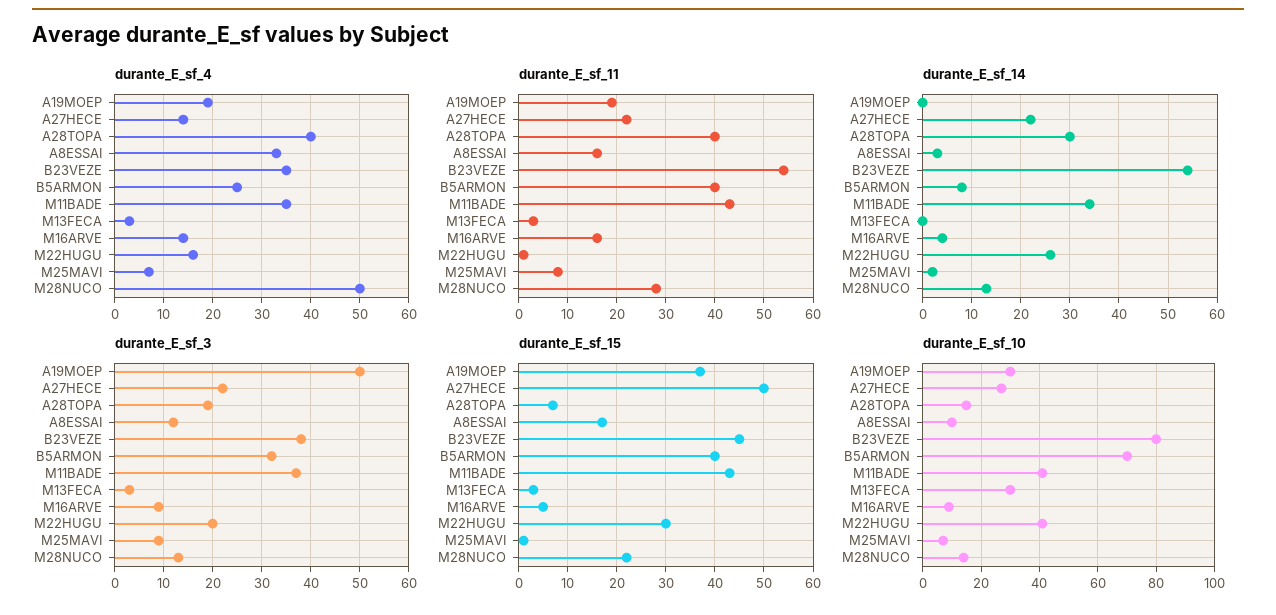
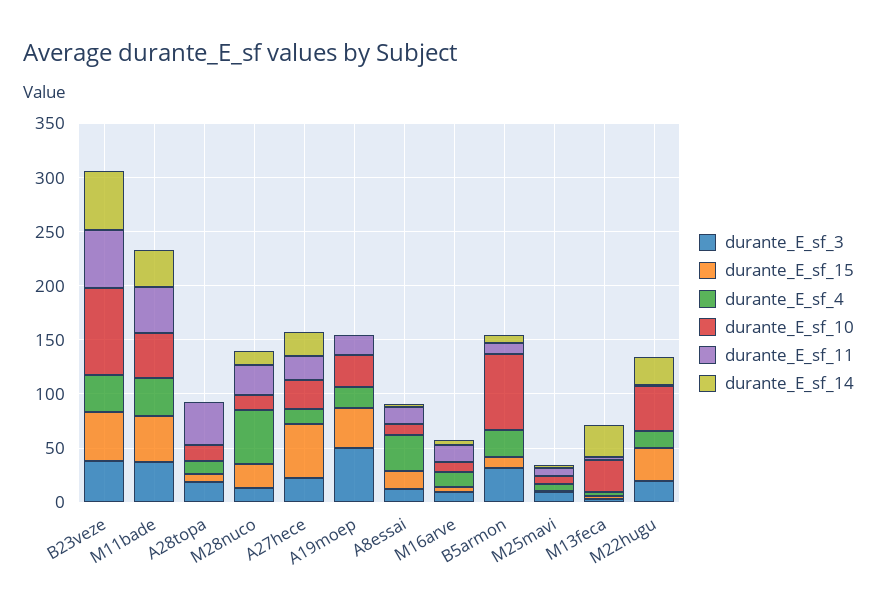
  {
    "durante_E_sf_4": {
      "A19MOEP": 20,
      "A27HECE": 15,
-     "A28TOPA": 40,
+     "A28TOPA": 10,
      "A8ESSAI": 35,
      "B23VEZE": 35,
      "B5ARMON": 25,
      "M11BADE": 35,
      "M13FECA": 5,
      "M16ARVE": 15,
      "M22HUGU": 15,
      "M25MAVI": 5,
      "M28NUCO": 50
    },
    "durante_E_sf_11": {
      "A19MOEP": 20,
      "A27HECE": 20,
      "A28TOPA": 40,
      "A8ESSAI": 15,
      "B23VEZE": 55,
-     "B5ARMON": 40,
+     "B5ARMON": 10,
      "M11BADE": 45,
      "M13FECA": 5,
      "M16ARVE": 15,
      "M22HUGU": 0,
      "M25MAVI": 10,
      "M28NUCO": 30
    },
    "durante_E_sf_14": {
      "A19MOEP": 0,
      "A27HECE": 20,
-     "A28TOPA": 30,
+     "A28TOPA": 0,
      "A8ESSAI": 5,
      "B23VEZE": 55,
      "B5ARMON": 10,
      "M11BADE": 35,
-     "M13FECA": 0,
+     "M13FECA": 30,
      "M16ARVE": 5,
      "M22HUGU": 25,
      "M25MAVI": 0,
      "M28NUCO": 15
    },
    "durante_E_sf_3": {
      "A19MOEP": 50,
      "A27HECE": 20,
      "A28TOPA": 20,
      "A8ESSAI": 10,
      "B23VEZE": 40,
      "B5ARMON": 30,
      "M11BADE": 35,
      "M13FECA": 5,
      "M16ARVE": 10,
      "M22HUGU": 20,
      "M25MAVI": 10,
      "M28NUCO": 15
    },
    "durante_E_sf_15": {
      "A19MOEP": 35,
      "A27HECE": 50,
      "A28TOPA": 5,
      "A8ESSAI": 15,
      "B23VEZE": 45,
-     "B5ARMON": 40,
+     "B5ARMON": 10,
      "M11BADE": 45,
      "M13FECA": 5,
      "M16ARVE": 5,
      "M22HUGU": 30,
      "M25MAVI": 0,
      "M28NUCO": 20
    },
    "durante_E_sf_10": {
      "A19MOEP": 30,
      "A27HECE": 25,
      "A28TOPA": 15,
      "A8ESSAI": 10,
      "B23VEZE": 80,
      "B5ARMON": 70,
      "M11BADE": 40,
      "M13FECA": 30,
      "M16ARVE": 10,
      "M22HUGU": 40,
      "M25MAVI": 5,
      "M28NUCO": 15
    }
  }

